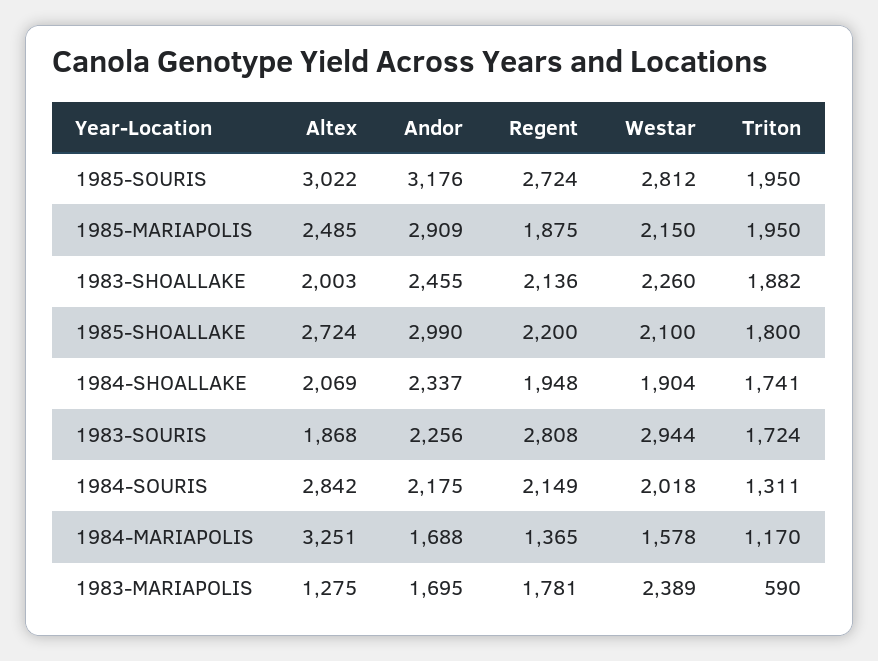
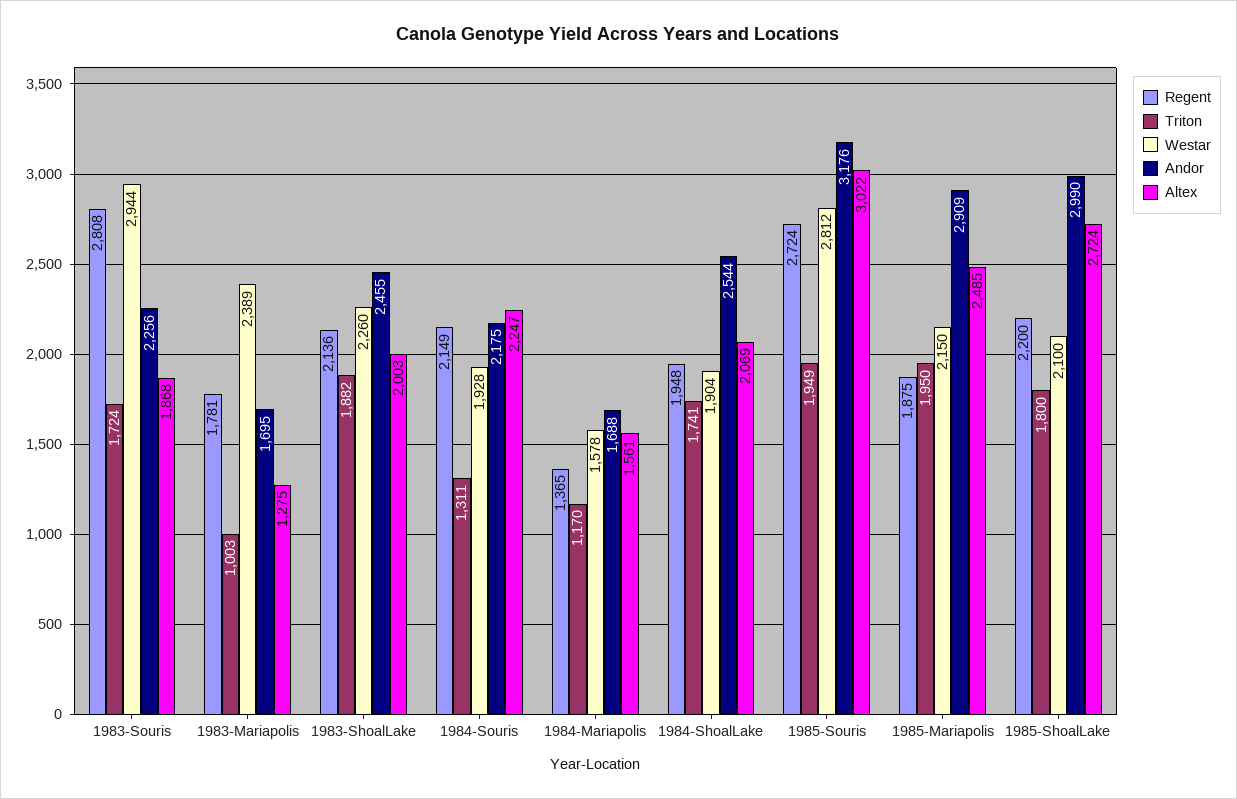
  {
    "Altex": {
      "1985-SOURIS": 3022,
      "1985-MARIAPOLIS": 2485,
      "1983-SHOALLAKE": 2003,
      "1985-SHOALLAKE": 2724,
      "1984-SHOALLAKE": 2069,
      "1983-SOURIS": 1868,
-     "1984-SOURIS": 2842,
+     "1984-SOURIS": 2247,
-     "1984-MARIAPOLIS": 3251,
+     "1984-MARIAPOLIS": 1561,
      "1983-MARIAPOLIS": 1275
    },
    "Andor": {
      "1985-SOURIS": 3176,
      "1985-MARIAPOLIS": 2909,
      "1983-SHOALLAKE": 2455,
      "1985-SHOALLAKE": 2990,
-     "1984-SHOALLAKE": 2337,
+     "1984-SHOALLAKE": 2544,
      "1983-SOURIS": 2256,
      "1984-SOURIS": 2175,
      "1984-MARIAPOLIS": 1688,
      "1983-MARIAPOLIS": 1695
    },
    "Regent": {
      "1985-SOURIS": 2724,
      "1985-MARIAPOLIS": 1875,
      "1983-SHOALLAKE": 2136,
      "1985-SHOALLAKE": 2200,
      "1984-SHOALLAKE": 1948,
      "1983-SOURIS": 2808,
      "1984-SOURIS": 2149,
      "1984-MARIAPOLIS": 1365,
      "1983-MARIAPOLIS": 1781
    },
    "Westar": {
      "1985-SOURIS": 2812,
      "1985-MARIAPOLIS": 2150,
      "1983-SHOALLAKE": 2260,
      "1985-SHOALLAKE": 2100,
      "1984-SHOALLAKE": 1904,
      "1983-SOURIS": 2944,
-     "1984-SOURIS": 2018,
+     "1984-SOURIS": 1928,
      "1984-MARIAPOLIS": 1578,
      "1983-MARIAPOLIS": 2389
    },
    "Triton": {
-     "1985-SOURIS": 1950,
+     "1985-SOURIS": 1949,
      "1985-MARIAPOLIS": 1950,
      "1983-SHOALLAKE": 1882,
      "1985-SHOALLAKE": 1800,
      "1984-SHOALLAKE": 1741,
      "1983-SOURIS": 1724,
      "1984-SOURIS": 1311,
      "1984-MARIAPOLIS": 1170,
-     "1983-MARIAPOLIS": 590
+     "1983-MARIAPOLIS": 1003
    }
  }

